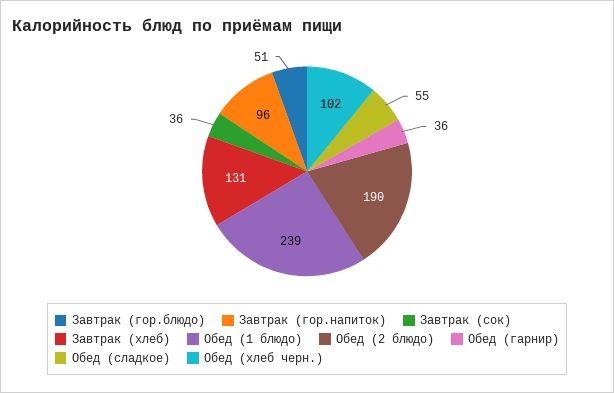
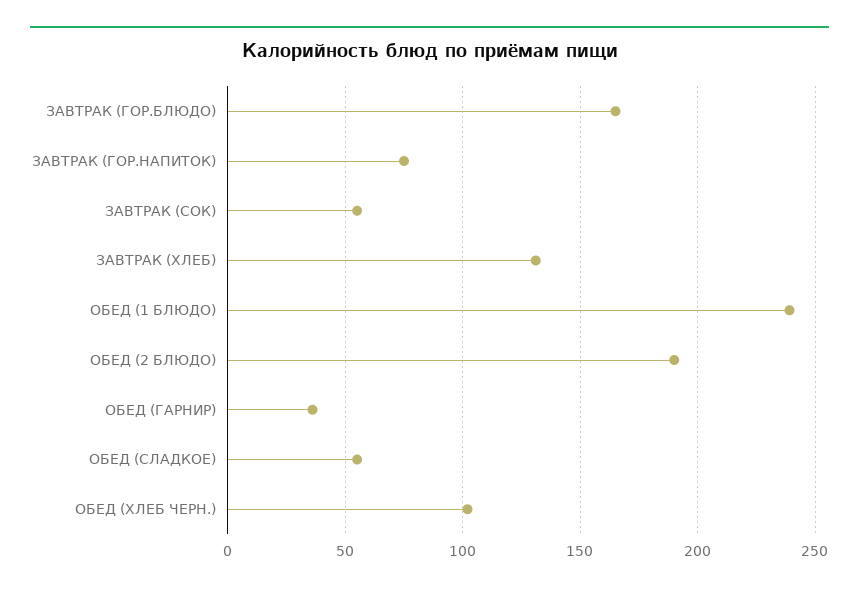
  {
-   "Завтрак (гор.блюдо)": 51,
+   "Завтрак (гор.блюдо)": 165,
-   "Завтрак (гор.напиток)": 96,
+   "Завтрак (гор.напиток)": 75,
-   "Завтрак (сок)": 36,
+   "Завтрак (сок)": 55,
    "Завтрак (хлеб)": 131,
    "Обед (1 блюдо)": 239,
    "Обед (2 блюдо)": 190,
    "Обед (гарнир)": 36,
    "Обед (сладкое)": 55,
    "Обед (хлеб черн.)": 102
  }

